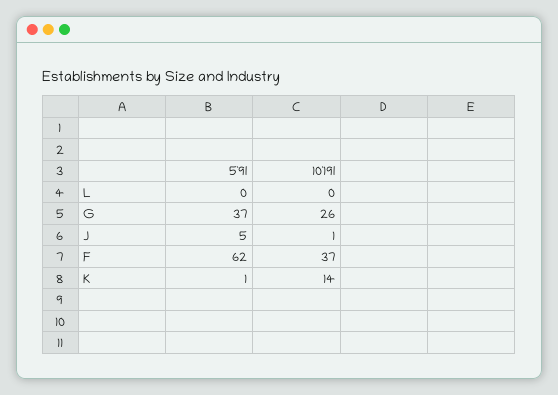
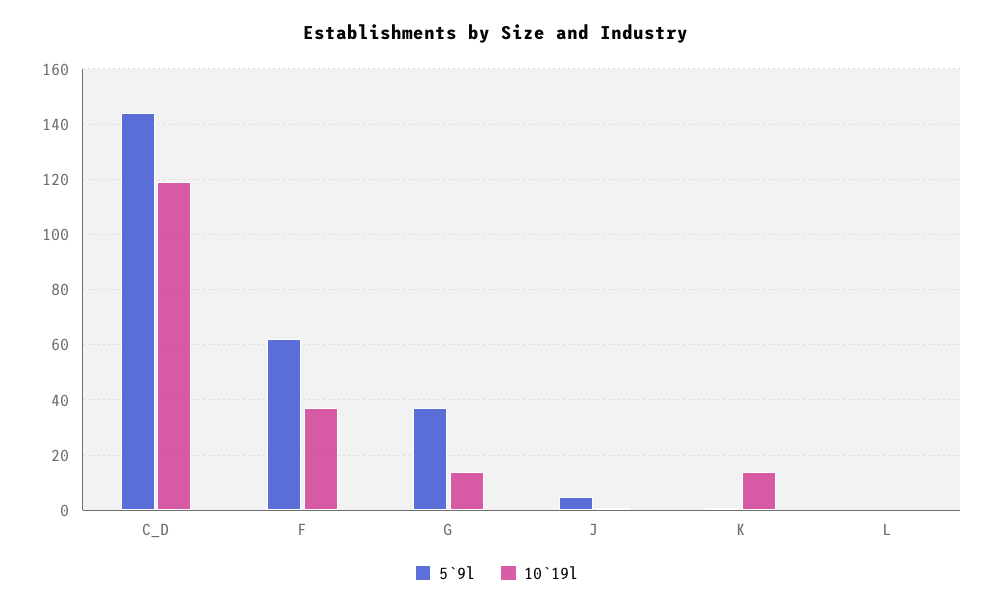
  {
    "5`9l": {
      "L": 0,
      "G": 37,
      "J": 5,
      "F": 62,
-     "K": 1
+     "K": 1,
+     "C_D": 145
    },
    "10`19l": {
      "L": 0,
-     "G": 26,
+     "G": 15,
      "J": 1,
      "F": 37,
-     "K": 14
+     "K": 14,
+     "C_D": 120
    }
  }

